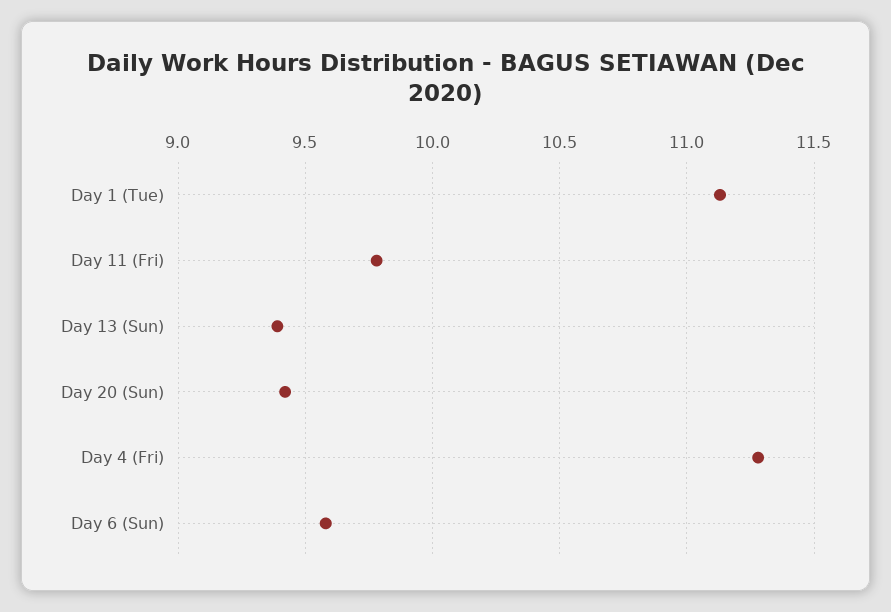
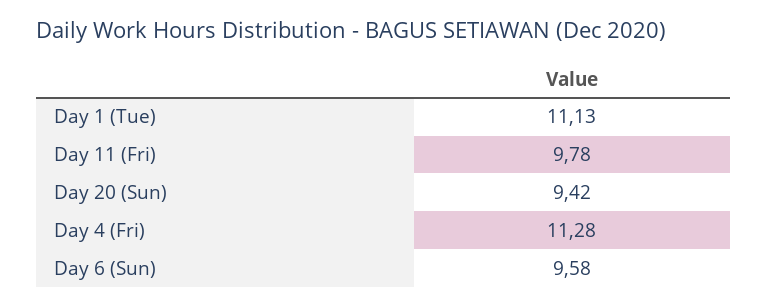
  {
    "Day 1 (Tue)": 11.13,
    "Day 11 (Fri)": 9.78,
-   "Day 13 (Sun)": 9.4,
    "Day 20 (Sun)": 9.42,
    "Day 4 (Fri)": 11.28,
    "Day 6 (Sun)": 9.58
  }

